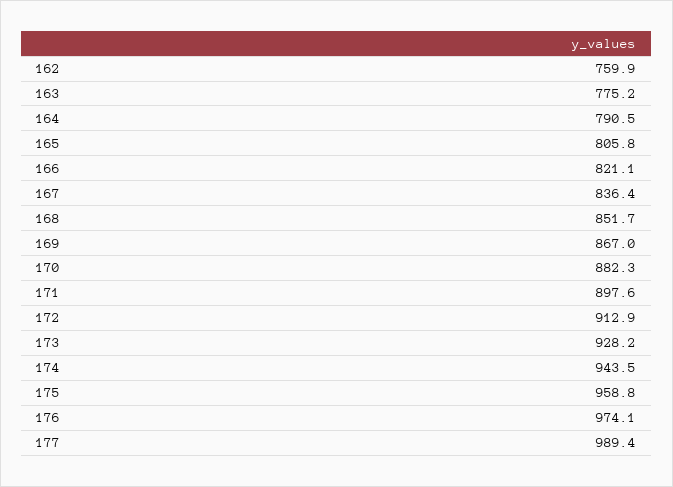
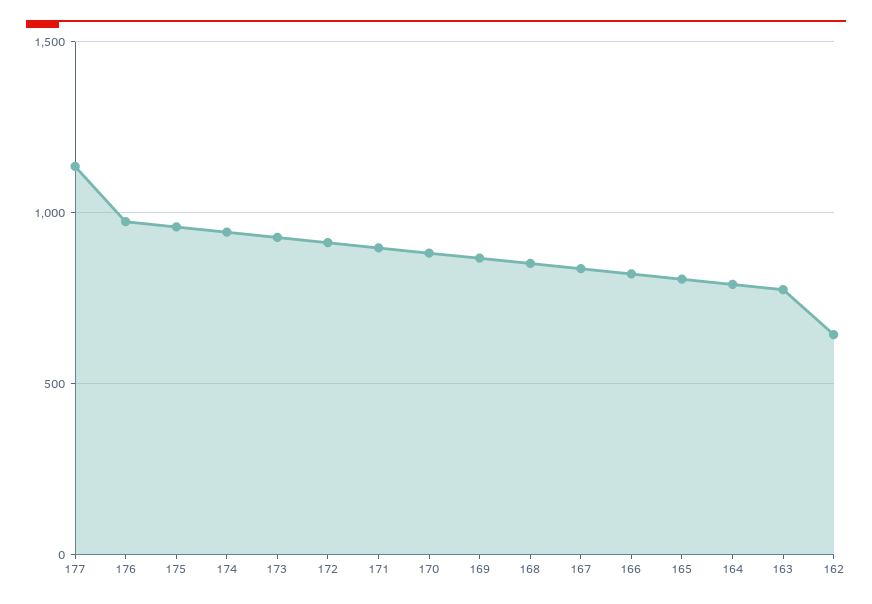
  {
-   "162": 759.9,
+   "162": 650,
    "163": 775.2,
    "164": 790.5,
    "165": 805.8,
    "166": 821.1,
    "167": 836.4,
    "168": 851.7,
    "169": 867,
    "170": 882.3,
    "171": 897.6,
    "172": 912.9,
    "173": 928.2,
    "174": 943.5,
    "175": 958.8,
    "176": 974.1,
-   "177": 989.4
+   "177": 1150
  }

